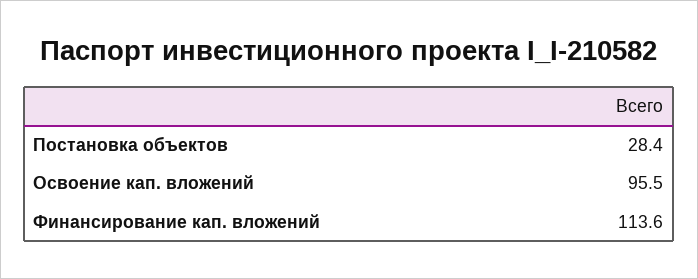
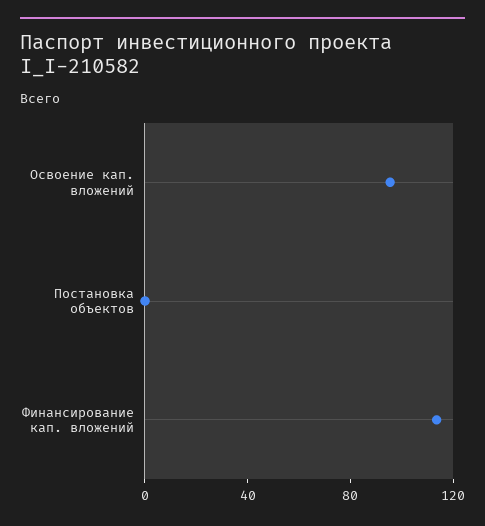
  {
-   "Постановка объектов": 28.4,
+   "Постановка объектов": 0,
    "Освоение кап. вложений": 95.5,
    "Финансирование кап. вложений": 113.6
  }

